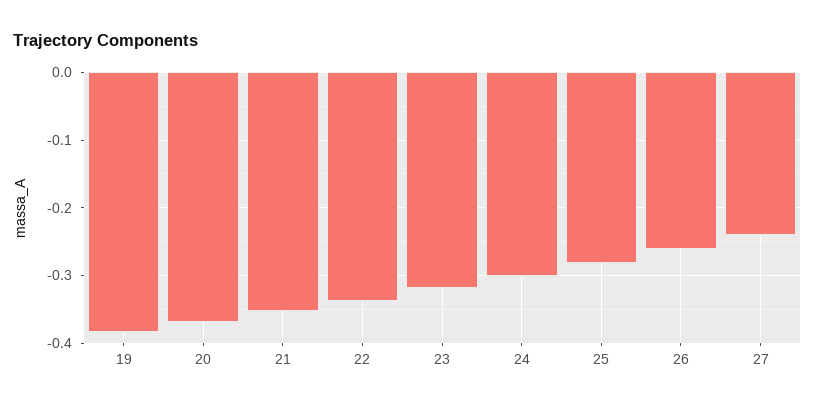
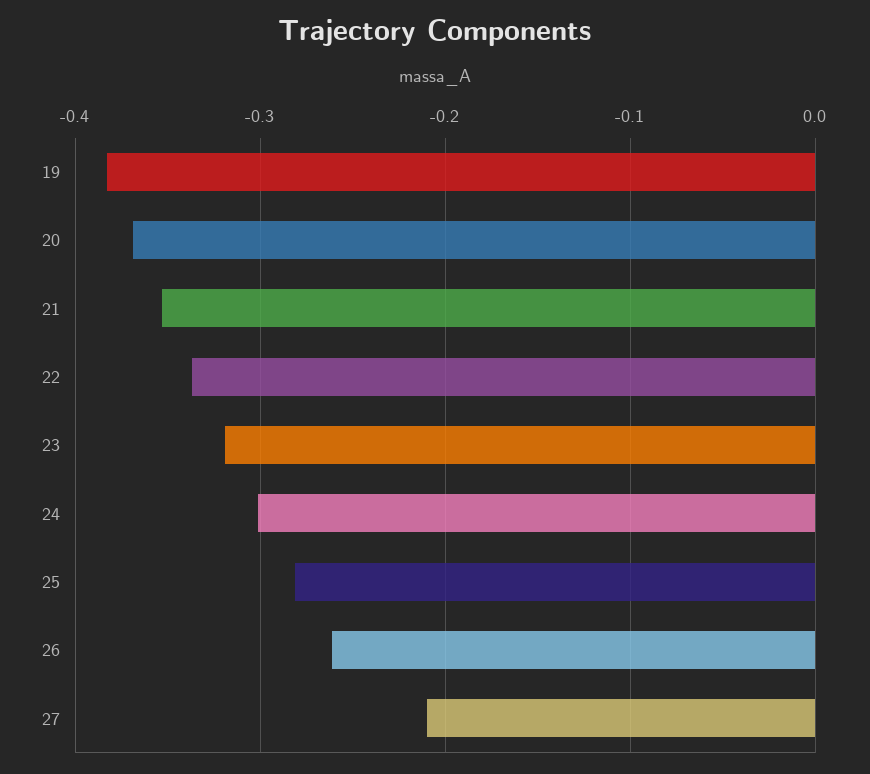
  {
    "19": -0.38,
    "20": -0.37,
    "21": -0.35,
    "22": -0.34,
    "23": -0.32,
    "24": -0.3,
    "25": -0.28,
    "26": -0.26,
-   "27": -0.24
+   "27": -0.21
  }

